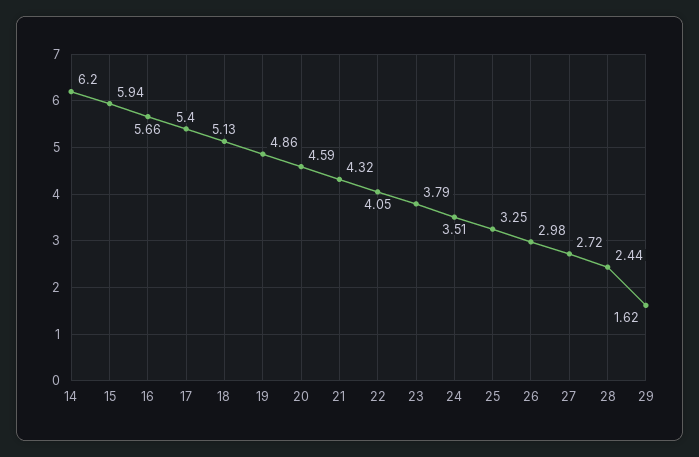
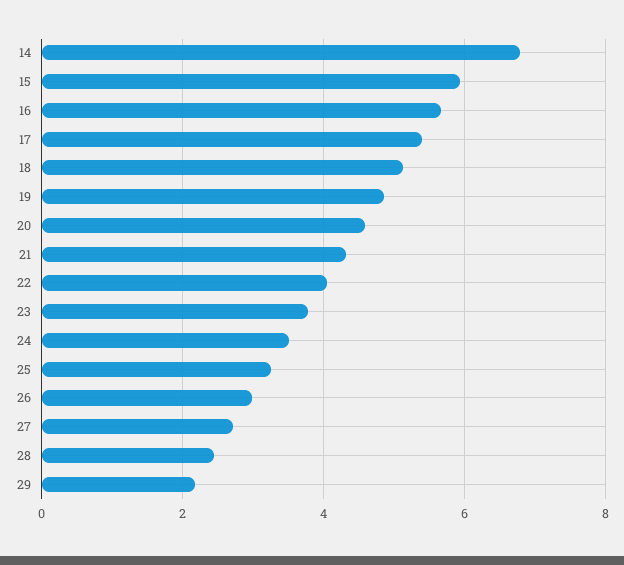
  {
-   "14": 6.2,
+   "14": 6.8,
    "15": 5.94,
    "16": 5.66,
    "17": 5.4,
    "18": 5.13,
    "19": 4.86,
    "20": 4.59,
    "21": 4.32,
    "22": 4.05,
    "23": 3.79,
    "24": 3.51,
    "25": 3.25,
    "26": 2.98,
    "27": 2.72,
    "28": 2.44,
-   "29": 1.62
+   "29": 2.2
  }

